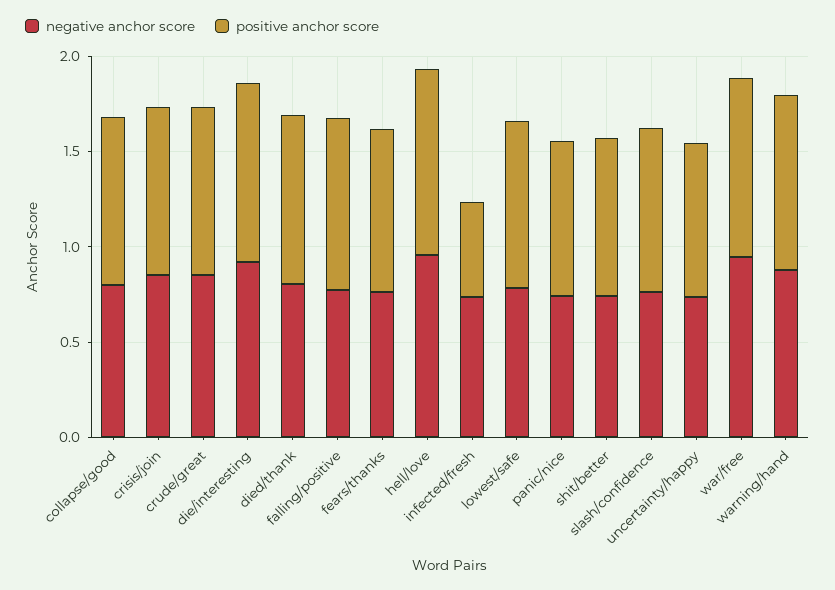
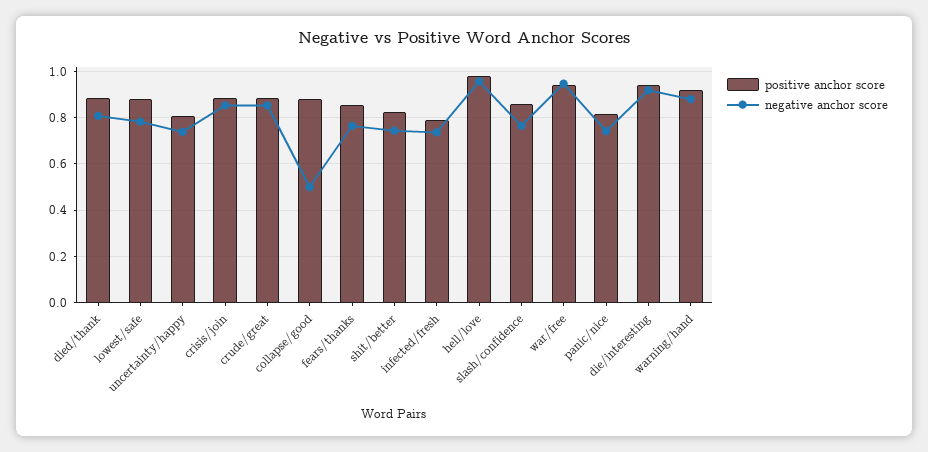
  {
    "negative anchor score": {
-     "collapse/good": 0.8,
+     "collapse/good": 0.5,
      "crisis/join": 0.85,
      "crude/great": 0.85,
      "die/interesting": 0.9,
      "died/thank": 0.8,
-     "falling/positive": 0.8,
      "fears/thanks": 0.75,
      "hell/love": 0.95,
      "infected/fresh": 0.75,
      "lowest/safe": 0.8,
      "panic/nice": 0.75,
      "shit/better": 0.75,
      "slash/confidence": 0.75,
      "uncertainty/happy": 0.75,
      "war/free": 0.95,
      "warning/hand": 0.9
    },
    "positive anchor score": {
      "collapse/good": 0.9,
      "crisis/join": 0.9,
      "crude/great": 0.9,
      "die/interesting": 0.95,
      "died/thank": 0.9,
-     "falling/positive": 0.9,
      "fears/thanks": 0.85,
      "hell/love": 1,
-     "infected/fresh": 0.5,
+     "infected/fresh": 0.8,
      "lowest/safe": 0.9,
      "panic/nice": 0.8,
      "shit/better": 0.85,
      "slash/confidence": 0.85,
      "uncertainty/happy": 0.8,
      "war/free": 0.95,
      "warning/hand": 0.9
    }
  }

